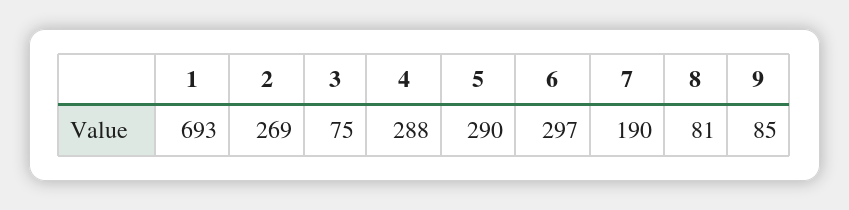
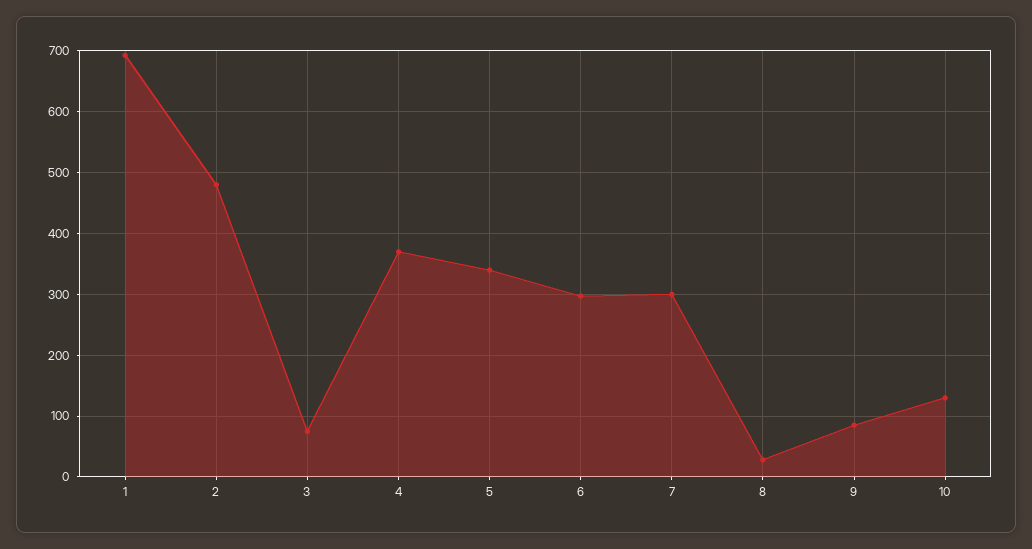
  {
    "1": 693,
-   "2": 269,
+   "2": 480,
    "3": 75,
-   "4": 288,
+   "4": 370,
-   "5": 290,
+   "5": 340,
    "6": 297,
-   "7": 190,
+   "7": 300,
-   "8": 81,
+   "8": 30,
-   "9": 85
+   "9": 85,
+   "10": 130
  }

